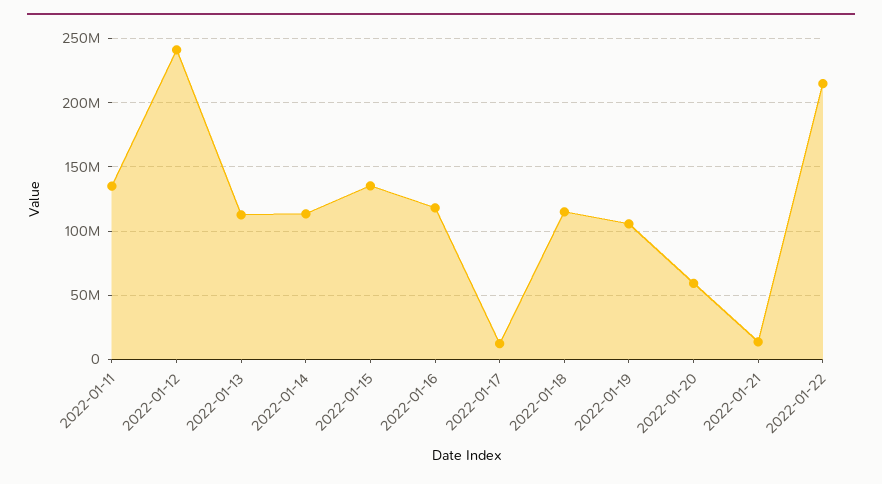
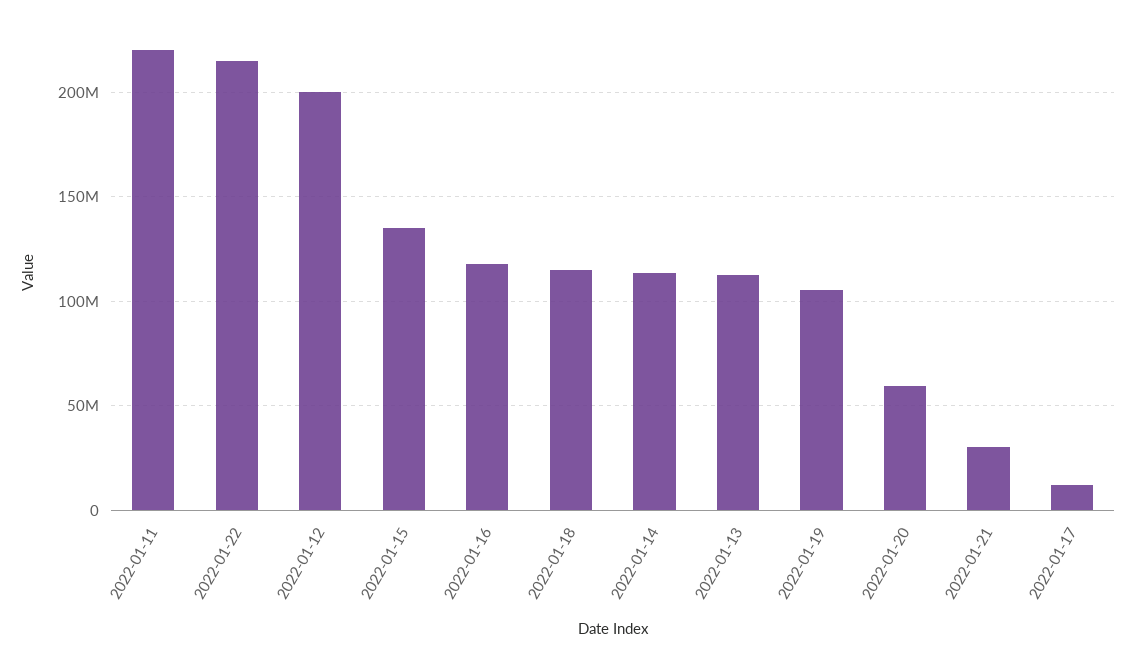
  {
-   "2022-01-11": 135000000,
+   "2022-01-11": 220000000,
-   "2022-01-12": 240000000,
+   "2022-01-12": 200000000,
    "2022-01-13": 115000000,
    "2022-01-14": 115000000,
    "2022-01-15": 135000000,
    "2022-01-16": 120000000,
    "2022-01-17": 10000000,
    "2022-01-18": 115000000,
    "2022-01-19": 105000000,
    "2022-01-20": 60000000,
-   "2022-01-21": 15000000,
+   "2022-01-21": 30000000,
    "2022-01-22": 215000000
  }

